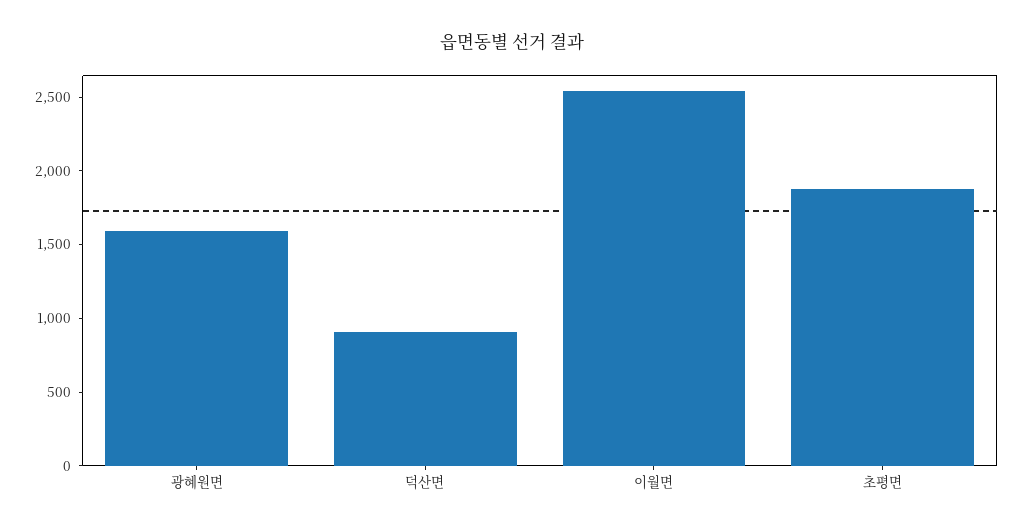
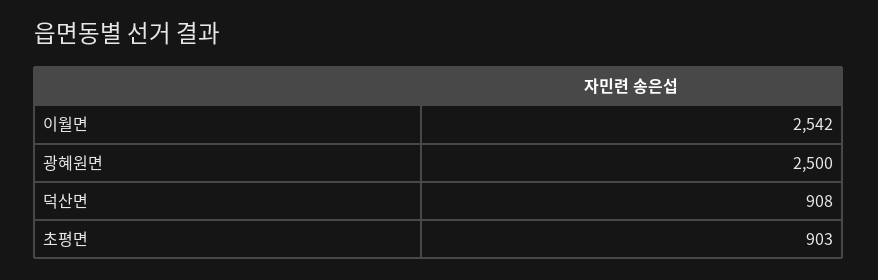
  {
-   "광혜원면": 1600,
+   "광혜원면": 2500,
    "덕산면": 908,
    "이월면": 2542,
-   "초평면": 1900
+   "초평면": 903
  }

